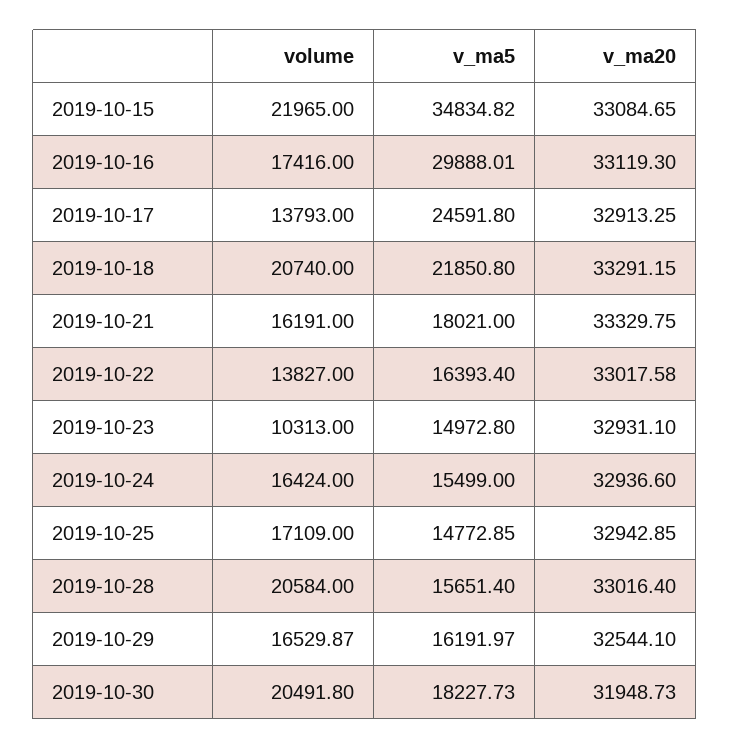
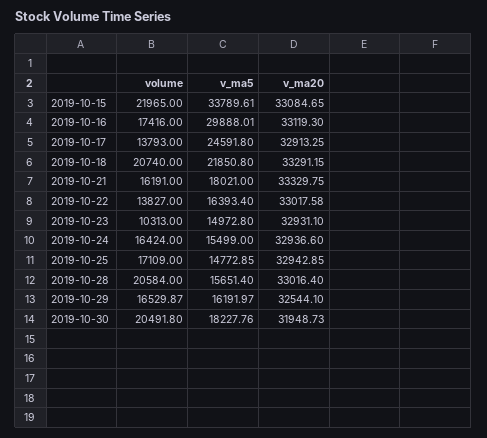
  {
    "volume": {
      "2019-10-15": 21965,
      "2019-10-16": 17416,
      "2019-10-17": 13793,
      "2019-10-18": 20740,
      "2019-10-21": 16191,
      "2019-10-22": 13827,
      "2019-10-23": 10313,
      "2019-10-24": 16424,
      "2019-10-25": 17109,
      "2019-10-28": 20584,
      "2019-10-29": 16529.87,
      "2019-10-30": 20491.8
    },
    "v_ma5": {
-     "2019-10-15": 34834.82,
+     "2019-10-15": 33789.61,
      "2019-10-16": 29888.01,
      "2019-10-17": 24591.8,
      "2019-10-18": 21850.8,
      "2019-10-21": 18021,
      "2019-10-22": 16393.4,
      "2019-10-23": 14972.8,
      "2019-10-24": 15499,
      "2019-10-25": 14772.85,
      "2019-10-28": 15651.4,
      "2019-10-29": 16191.97,
-     "2019-10-30": 18227.73
+     "2019-10-30": 18227.76
    },
    "v_ma20": {
      "2019-10-15": 33084.65,
      "2019-10-16": 33119.3,
      "2019-10-17": 32913.25,
      "2019-10-18": 33291.15,
      "2019-10-21": 33329.75,
      "2019-10-22": 33017.58,
      "2019-10-23": 32931.1,
      "2019-10-24": 32936.6,
      "2019-10-25": 32942.85,
      "2019-10-28": 33016.4,
      "2019-10-29": 32544.1,
      "2019-10-30": 31948.73
    }
  }

